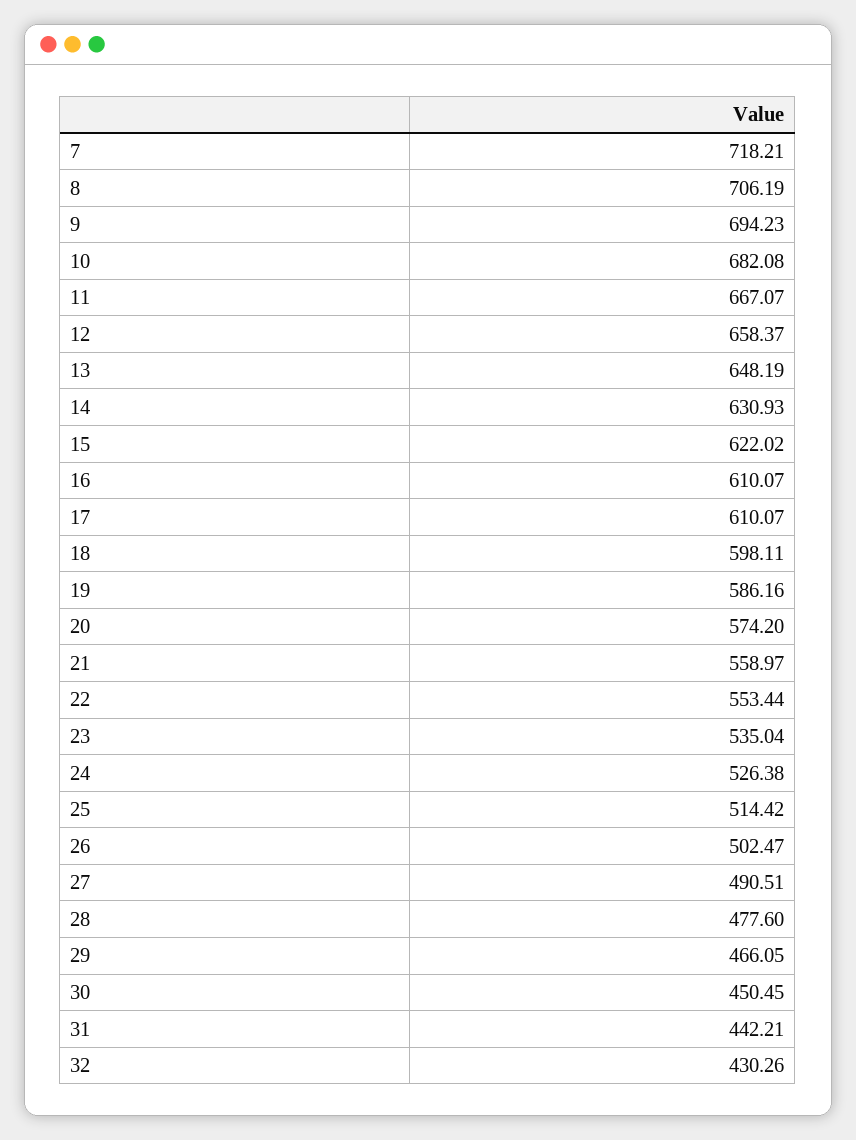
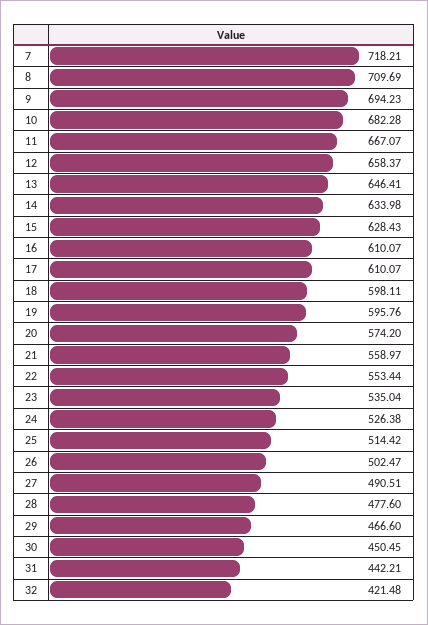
  {
    "7": 718.21,
-   "8": 706.19,
+   "8": 709.69,
    "9": 694.23,
-   "10": 682.08,
+   "10": 682.28,
    "11": 667.07,
    "12": 658.37,
-   "13": 648.19,
+   "13": 646.41,
-   "14": 630.93,
+   "14": 633.98,
-   "15": 622.02,
+   "15": 628.43,
    "16": 610.07,
    "17": 610.07,
    "18": 598.11,
-   "19": 586.16,
+   "19": 595.76,
    "20": 574.2,
    "21": 558.97,
    "22": 553.44,
    "23": 535.04,
    "24": 526.38,
    "25": 514.42,
    "26": 502.47,
    "27": 490.51,
    "28": 477.6,
-   "29": 466.05,
+   "29": 466.6,
    "30": 450.45,
    "31": 442.21,
-   "32": 430.26
+   "32": 421.48
  }

